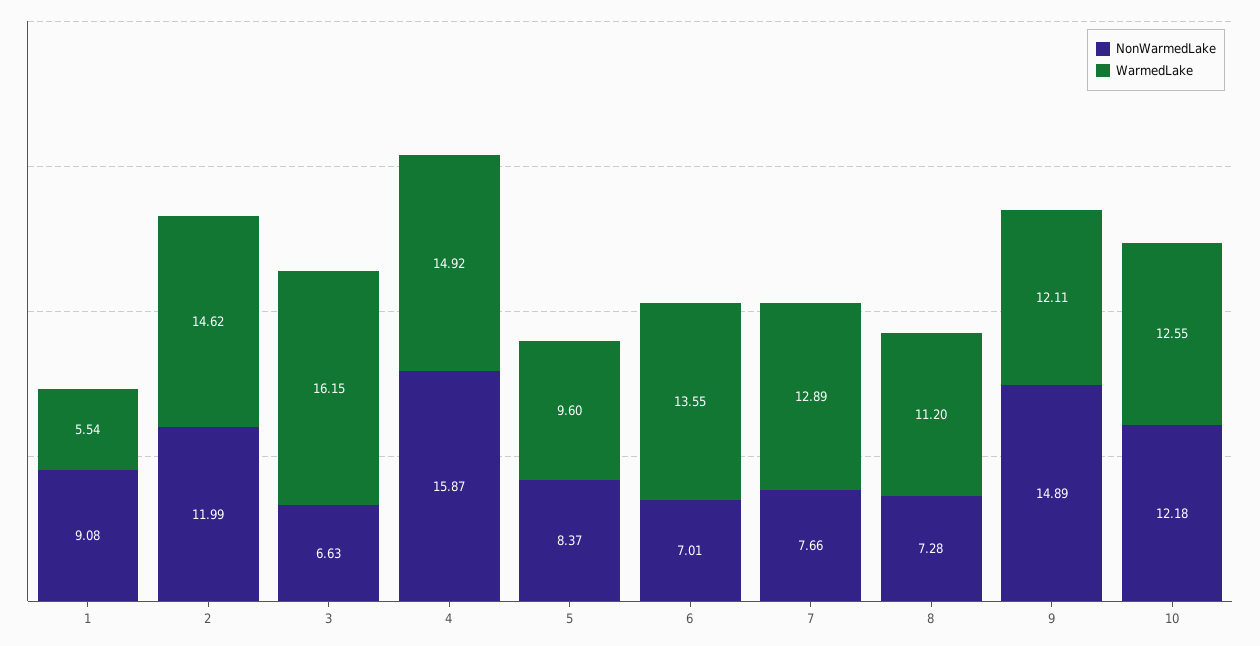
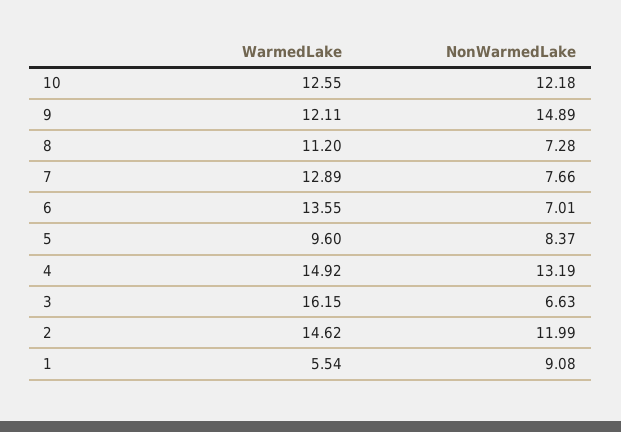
  {
    "NonWarmedLake": {
      "1": 9.08,
      "2": 11.99,
      "3": 6.63,
-     "4": 15.87,
+     "4": 13.19,
      "5": 8.37,
      "6": 7.01,
      "7": 7.66,
      "8": 7.28,
      "9": 14.89,
      "10": 12.18
    },
    "WarmedLake": {
      "1": 5.54,
      "2": 14.62,
      "3": 16.15,
      "4": 14.92,
      "5": 9.6,
      "6": 13.55,
      "7": 12.89,
      "8": 11.2,
      "9": 12.11,
      "10": 12.55
    }
  }

